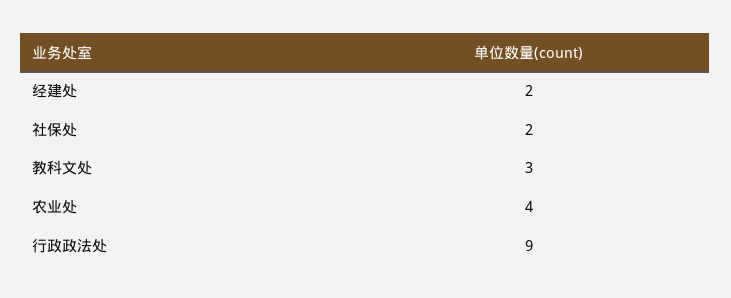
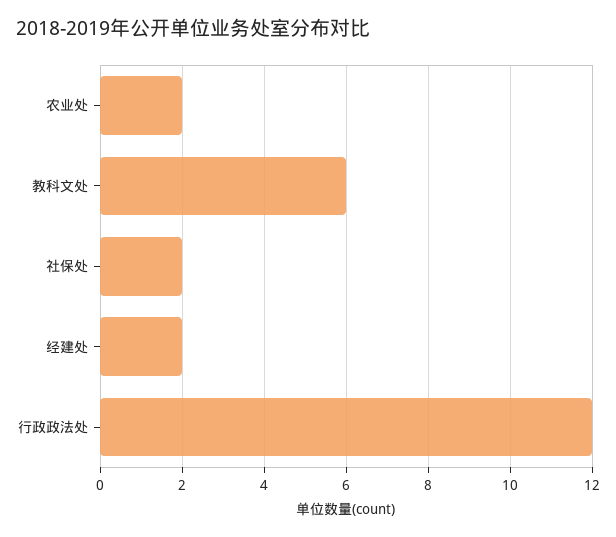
  {
    "经建处": 2,
    "社保处": 2,
-   "教科文处": 3,
+   "教科文处": 6,
-   "农业处": 4,
+   "农业处": 2,
-   "行政政法处": 9
+   "行政政法处": 12
  }

